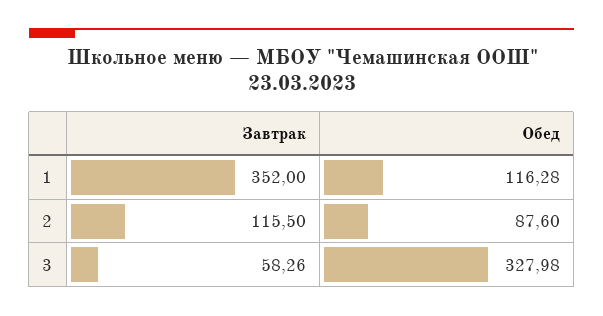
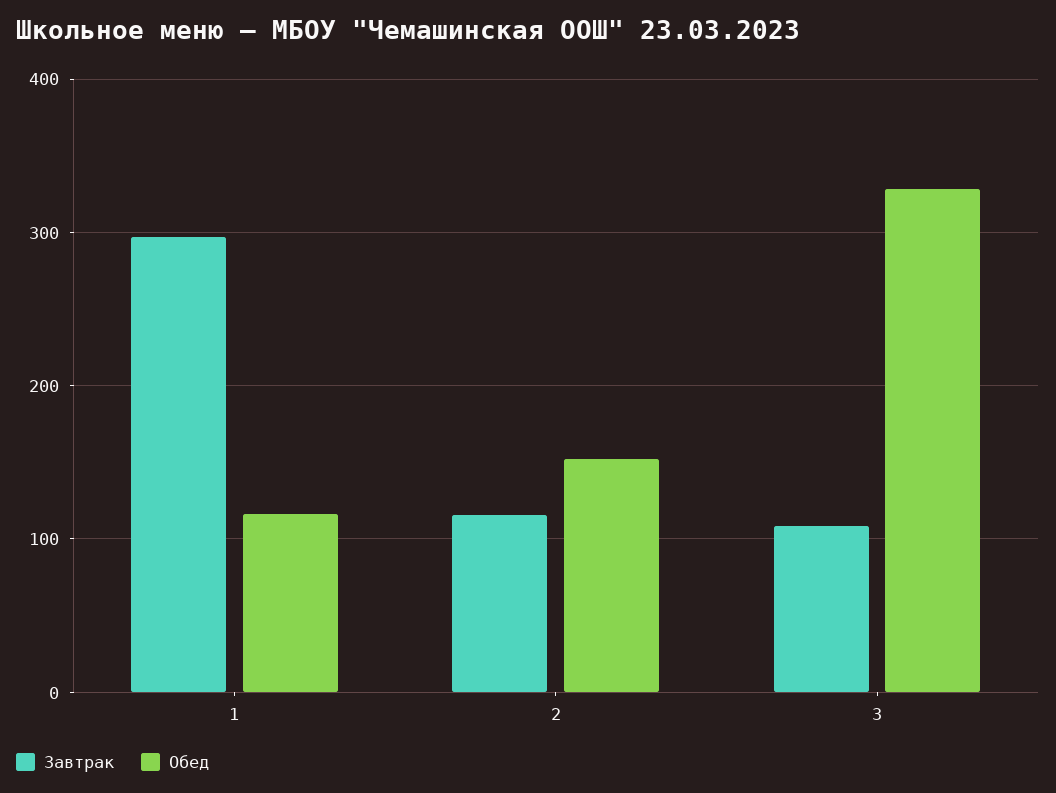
  {
    "Завтрак": {
-     "1": 352,
+     "1": 300,
      "2": 115.5,
-     "3": 58.26
+     "3": 110
    },
    "Обед": {
      "1": 116.28,
-     "2": 87.6,
+     "2": 150,
      "3": 327.98
    }
  }

